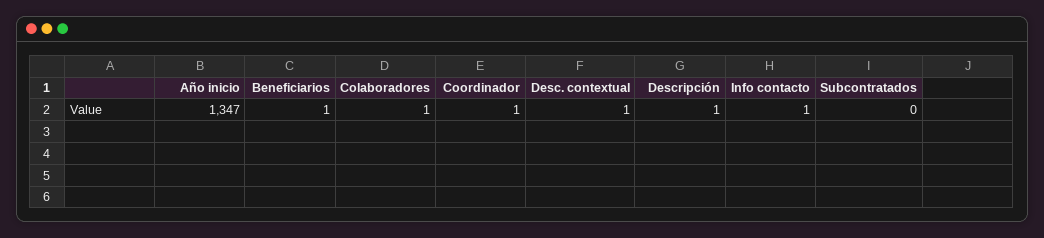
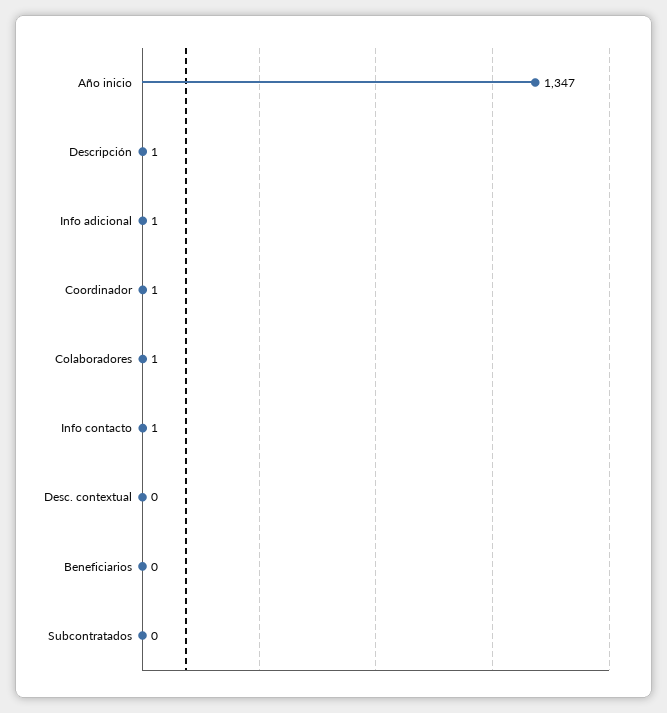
  {
    "Año inicio": 1347,
-   "Beneficiarios": 1,
+   "Beneficiarios": 0,
    "Colaboradores": 1,
    "Coordinador": 1,
-   "Desc. contextual": 1,
+   "Desc. contextual": 0,
    "Descripción": 1,
    "Info contacto": 1,
-   "Subcontratados": 0
+   "Subcontratados": 0,
+   "Info adicional": 1
  }

